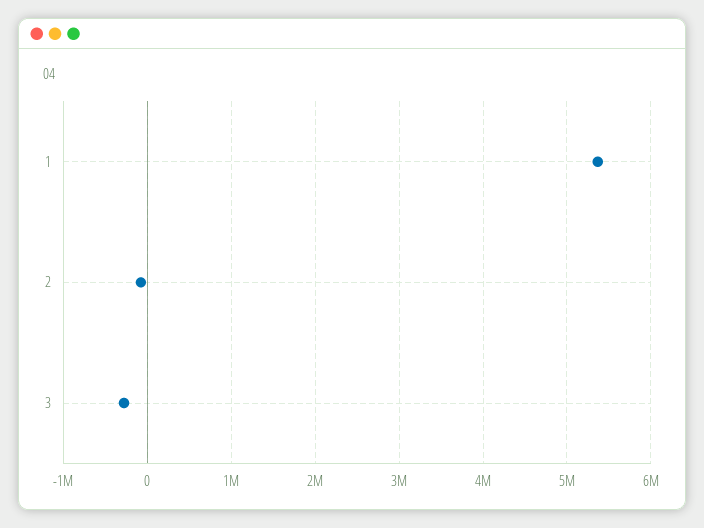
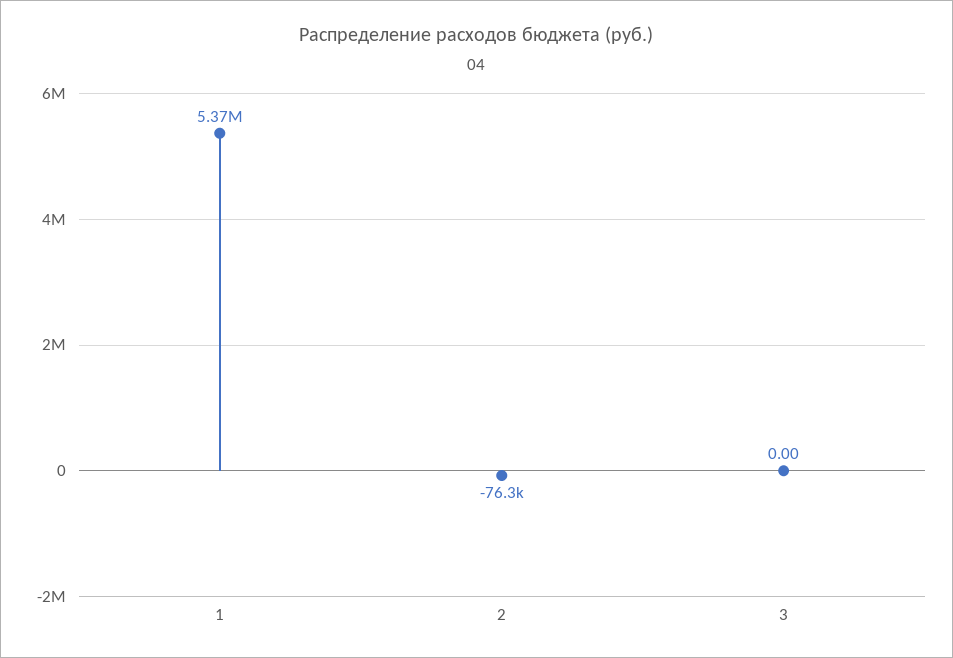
  {
    "1": 5370000,
    "2": -76300,
-   "3": -300000
+   "3": 0
  }

